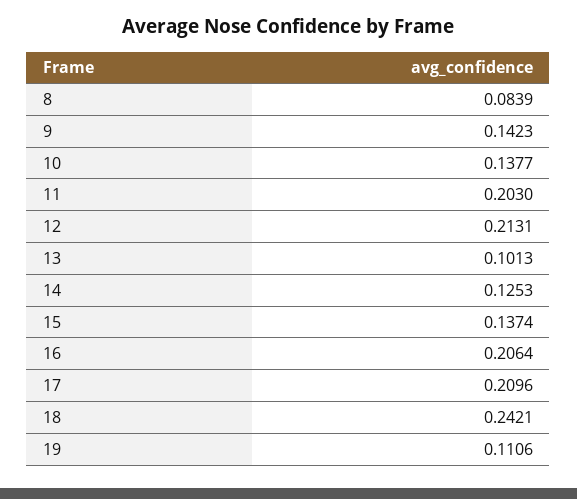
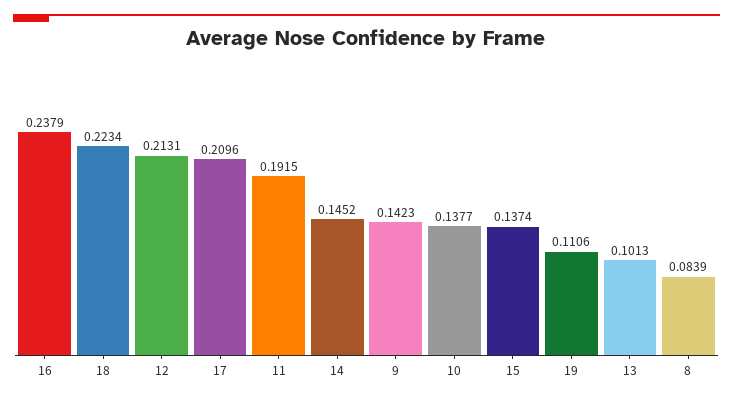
  {
    "8": 0.0839,
    "9": 0.1423,
    "10": 0.1377,
-   "11": 0.203,
+   "11": 0.1915,
    "12": 0.2131,
    "13": 0.1013,
-   "14": 0.1253,
+   "14": 0.1452,
    "15": 0.1374,
-   "16": 0.2064,
+   "16": 0.2379,
    "17": 0.2096,
-   "18": 0.2421,
+   "18": 0.2234,
    "19": 0.1106
  }

